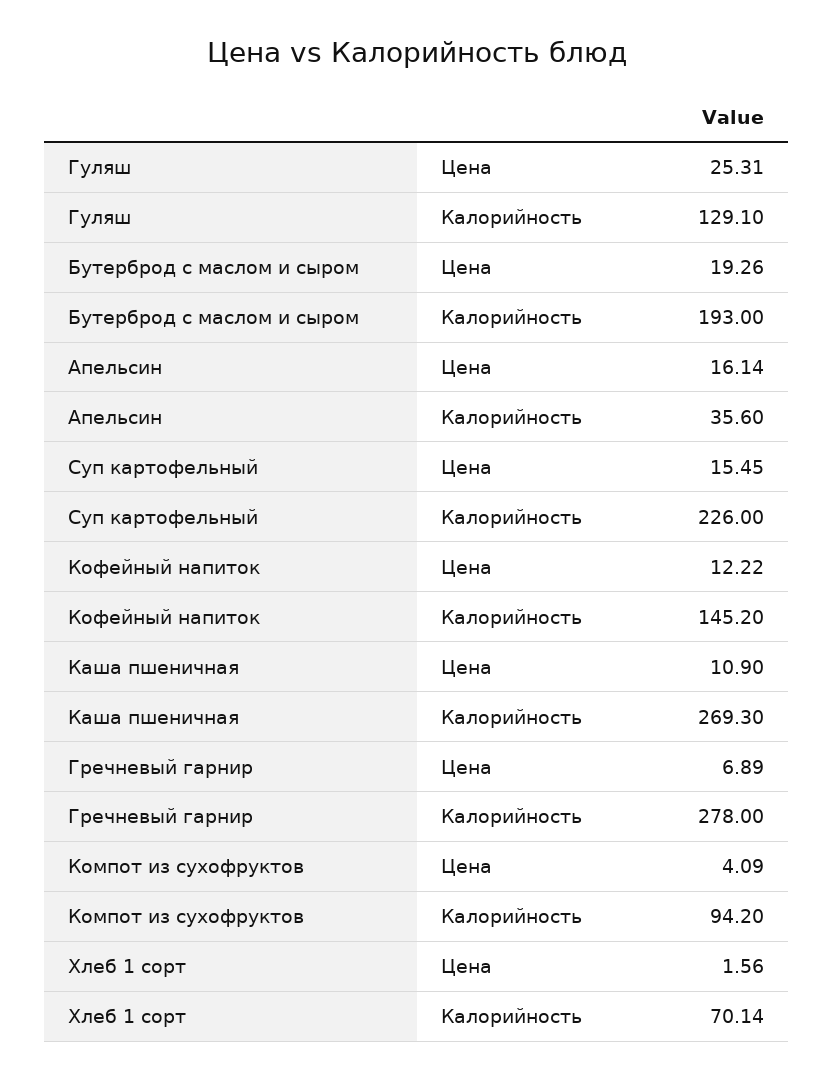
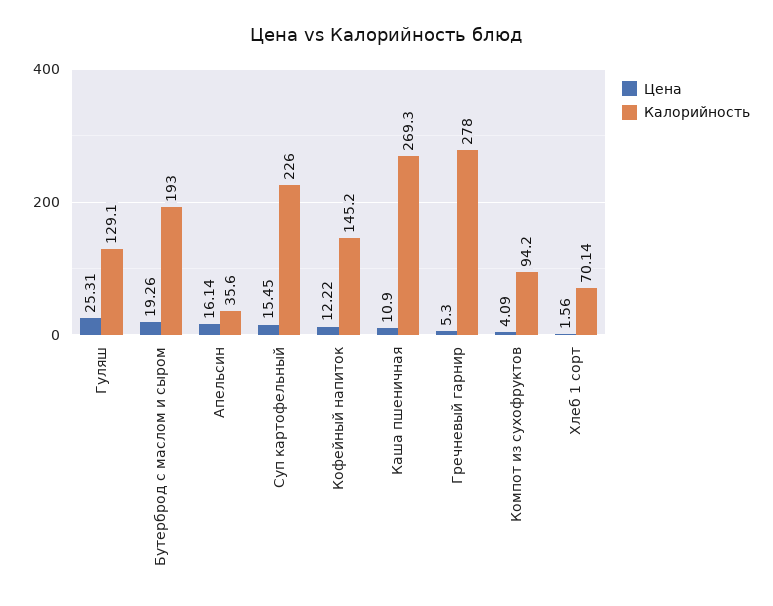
  {
    "Цена": {
      "Гуляш": 25.31,
      "Бутерброд с маслом и сыром": 19.26,
      "Апельсин": 16.14,
      "Суп картофельный": 15.45,
      "Кофейный напиток": 12.22,
      "Каша пшеничная": 10.9,
-     "Гречневый гарнир": 6.89,
+     "Гречневый гарнир": 5.3,
      "Компот из сухофруктов": 4.09,
      "Хлеб 1 сорт": 1.56
    },
    "Калорийность": {
      "Гуляш": 129.1,
      "Бутерброд с маслом и сыром": 193,
      "Апельсин": 35.6,
      "Суп картофельный": 226,
      "Кофейный напиток": 145.2,
      "Каша пшеничная": 269.3,
      "Гречневый гарнир": 278,
      "Компот из сухофруктов": 94.2,
      "Хлеб 1 сорт": 70.14
    }
  }

